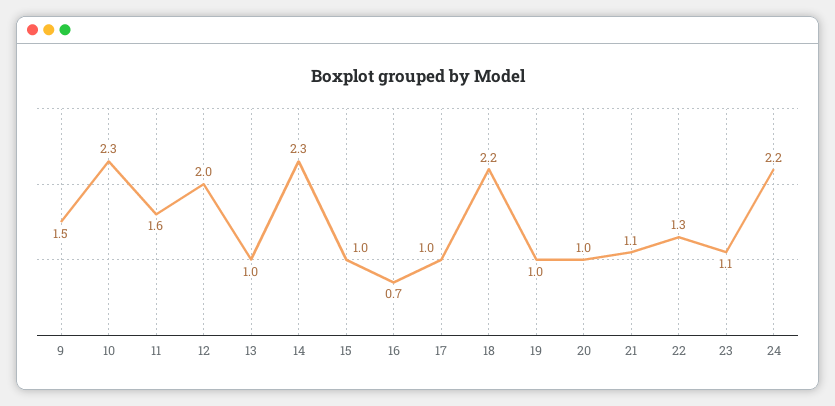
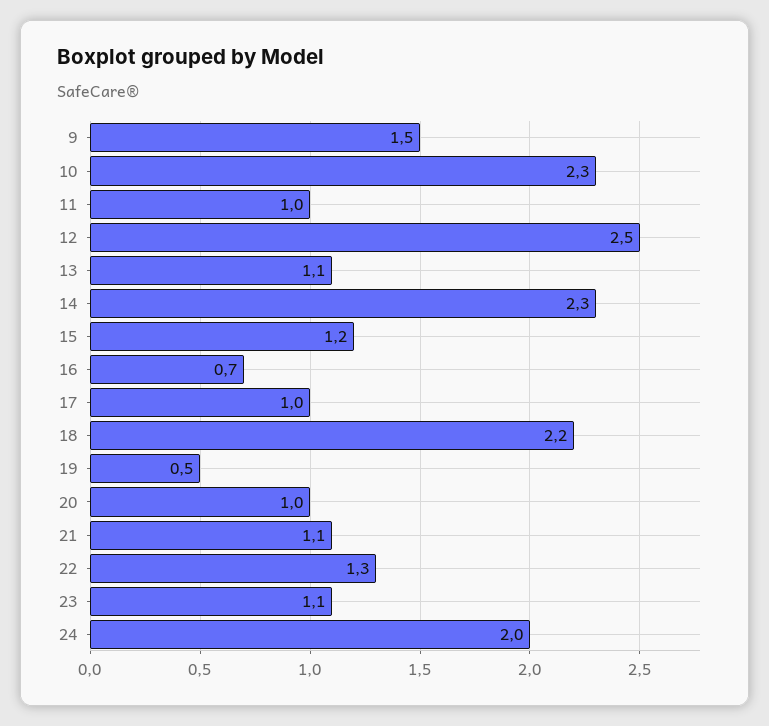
  {
    "9": 1.5,
    "10": 2.3,
-   "11": 1.6,
+   "11": 1,
-   "12": 2,
+   "12": 2.5,
-   "13": 1,
+   "13": 1.1,
    "14": 2.3,
-   "15": 1,
+   "15": 1.2,
    "16": 0.7,
    "17": 1,
    "18": 2.2,
-   "19": 1,
+   "19": 0.5,
    "20": 1,
    "21": 1.1,
    "22": 1.3,
    "23": 1.1,
-   "24": 2.2
+   "24": 2
  }

